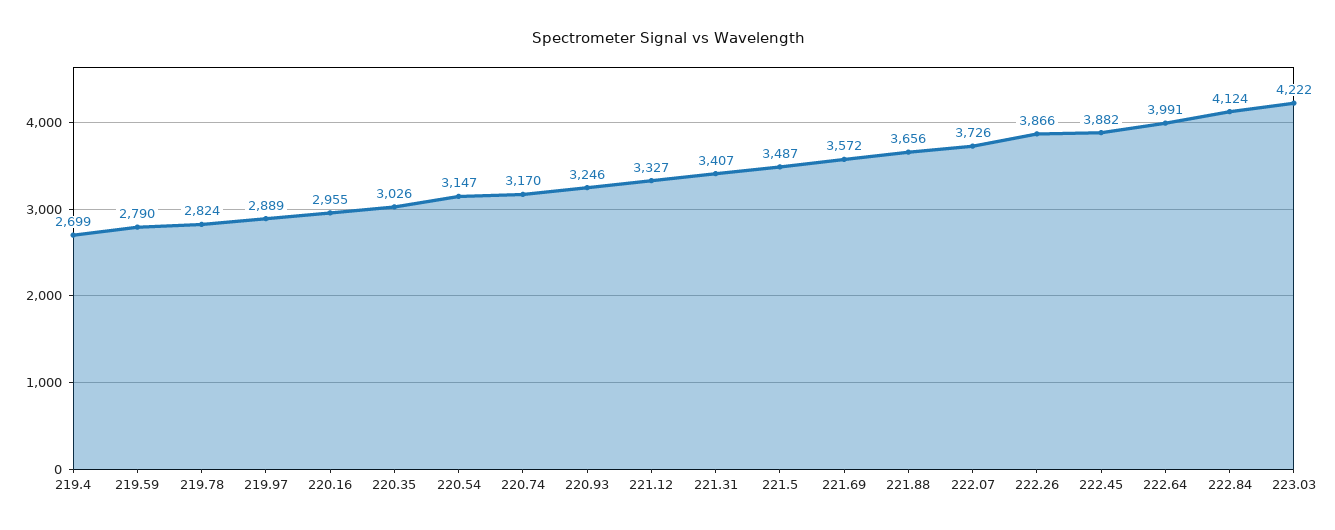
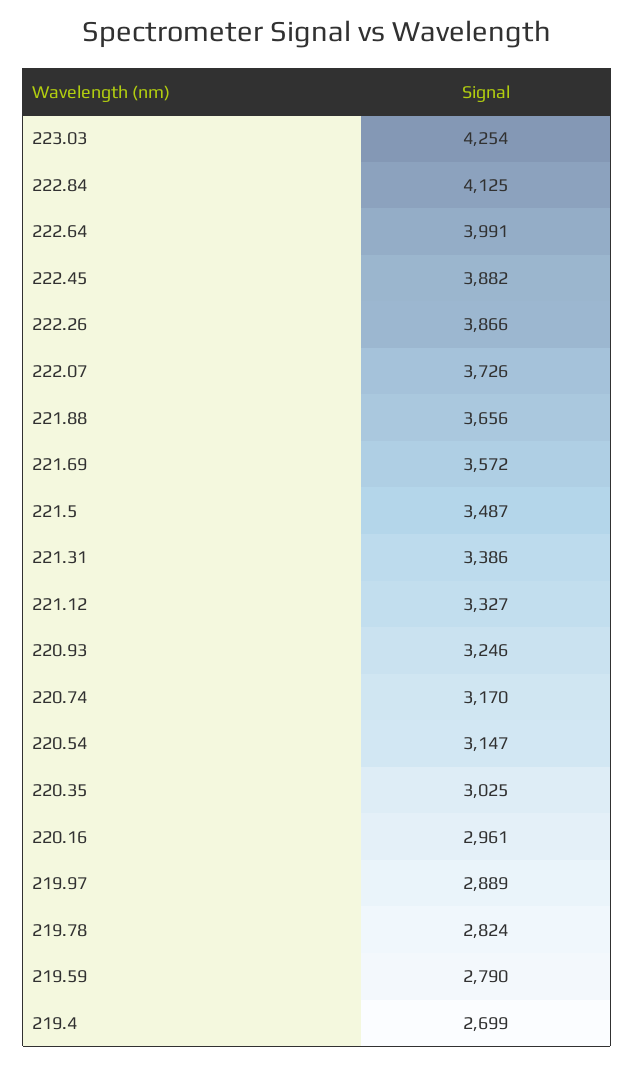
  {
    "219.4": 2699,
    "219.59": 2790,
    "219.78": 2824,
    "219.97": 2889,
-   "220.16": 2955,
+   "220.16": 2961,
-   "220.35": 3026,
+   "220.35": 3025,
    "220.54": 3147,
    "220.74": 3170,
    "220.93": 3246,
    "221.12": 3327,
-   "221.31": 3407,
+   "221.31": 3386,
    "221.5": 3487,
    "221.69": 3572,
    "221.88": 3656,
    "222.07": 3726,
    "222.26": 3866,
    "222.45": 3882,
    "222.64": 3991,
-   "222.84": 4124,
+   "222.84": 4125,
-   "223.03": 4222
+   "223.03": 4254
  }

